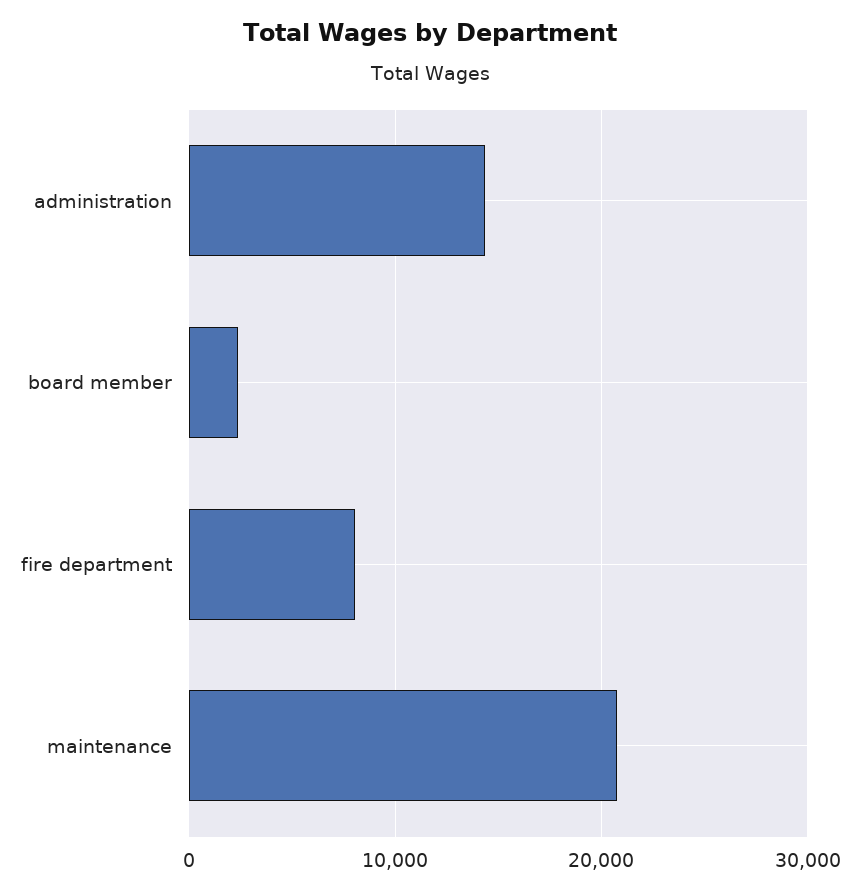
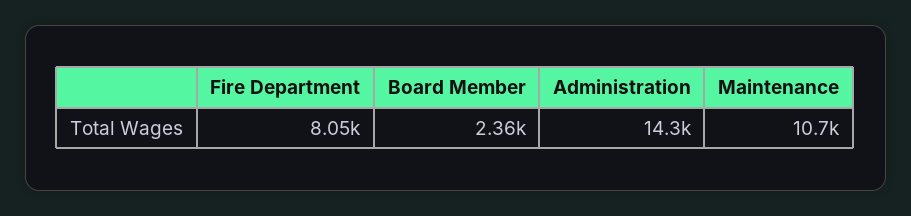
  {
    "administration": 14300,
    "board member": 2360,
    "fire department": 8050,
-   "maintenance": 21000
+   "maintenance": 10700
  }

